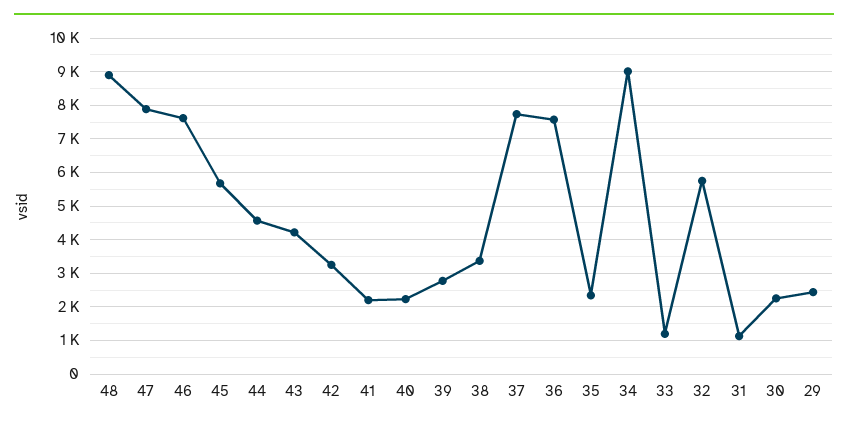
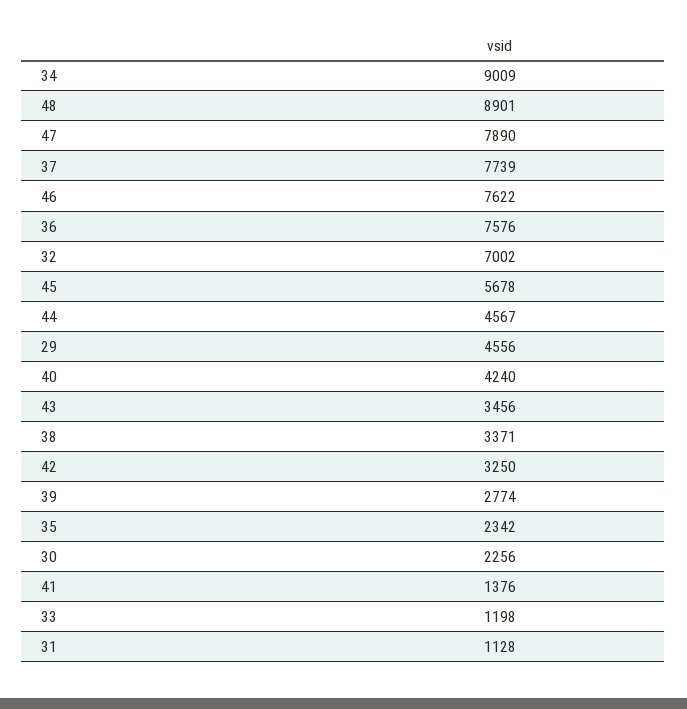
  {
    "48": 8901,
    "47": 7890,
    "46": 7622,
    "45": 5678,
    "44": 4567,
-   "43": 4200,
+   "43": 3456,
    "42": 3250,
-   "41": 2200,
+   "41": 1376,
-   "40": 2200,
+   "40": 4240,
    "39": 2774,
    "38": 3371,
    "37": 7739,
    "36": 7576,
    "35": 2342,
    "34": 9009,
    "33": 1198,
-   "32": 5800,
+   "32": 7002,
    "31": 1128,
    "30": 2256,
-   "29": 2400
+   "29": 4556
  }

